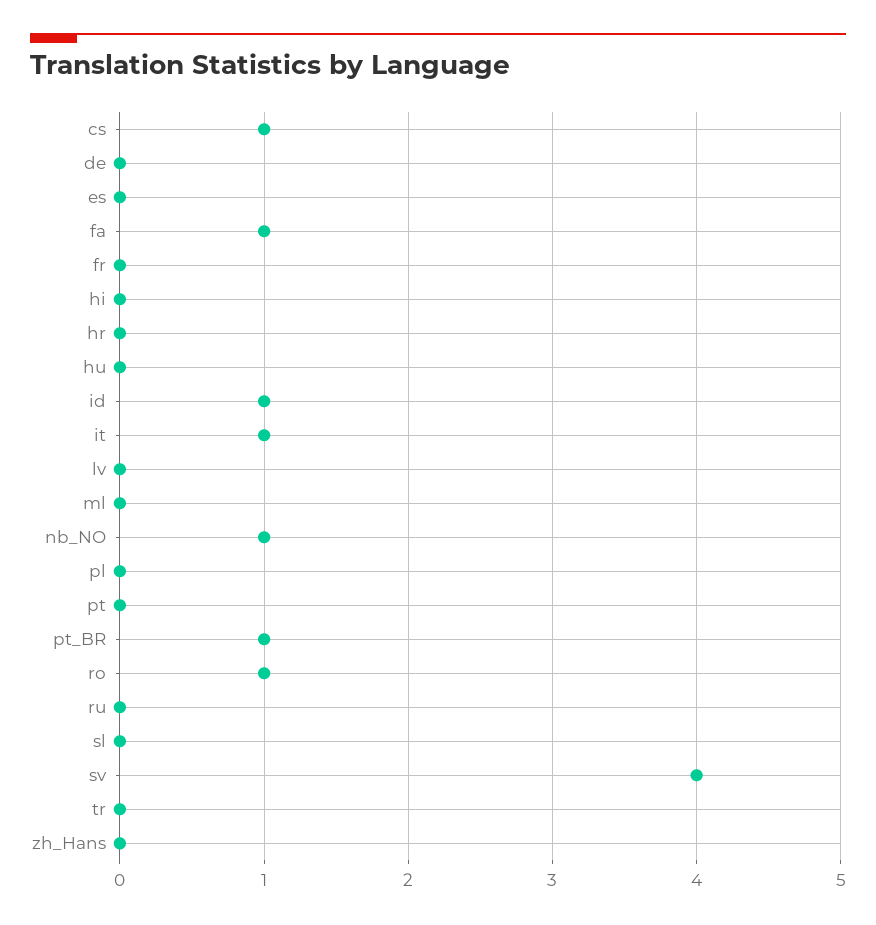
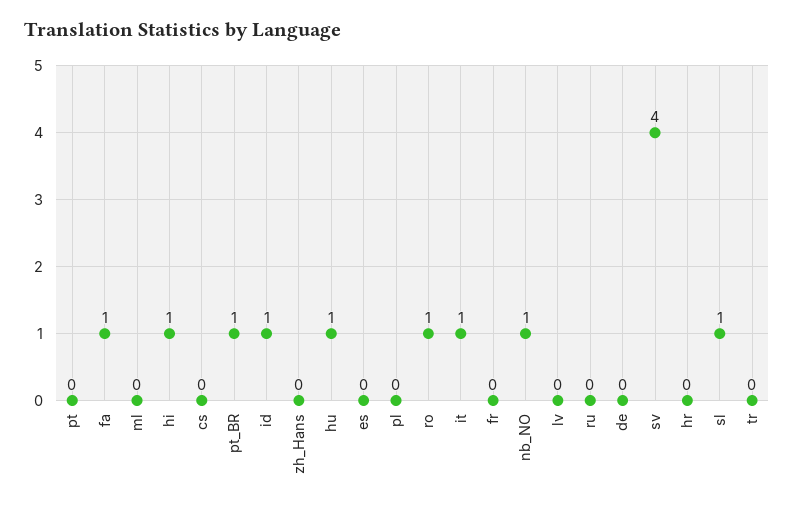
  {
-   "cs": 1,
+   "cs": 0,
    "de": 0,
    "es": 0,
    "fa": 1,
    "fr": 0,
-   "hi": 0,
+   "hi": 1,
    "hr": 0,
-   "hu": 0,
+   "hu": 1,
    "id": 1,
    "it": 1,
    "lv": 0,
    "ml": 0,
    "nb_NO": 1,
    "pl": 0,
    "pt": 0,
    "pt_BR": 1,
    "ro": 1,
    "ru": 0,
-   "sl": 0,
+   "sl": 1,
    "sv": 4,
    "tr": 0,
    "zh_Hans": 0
  }

